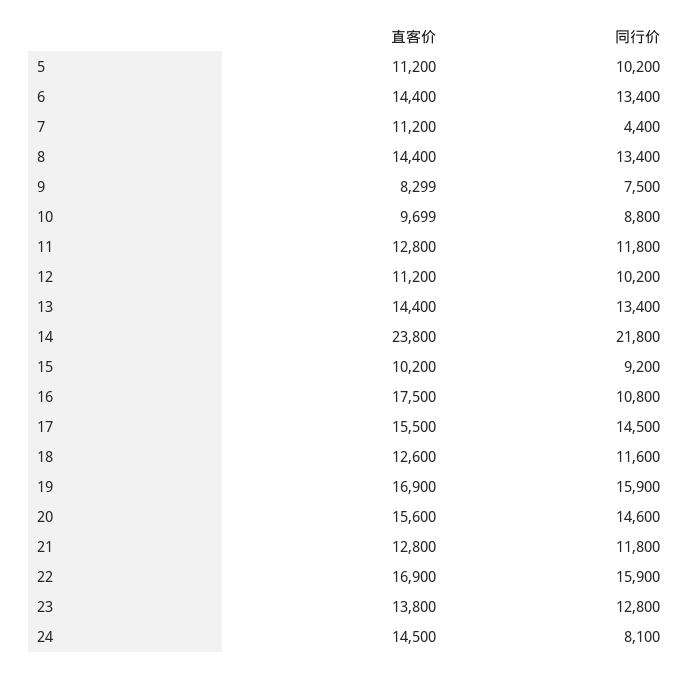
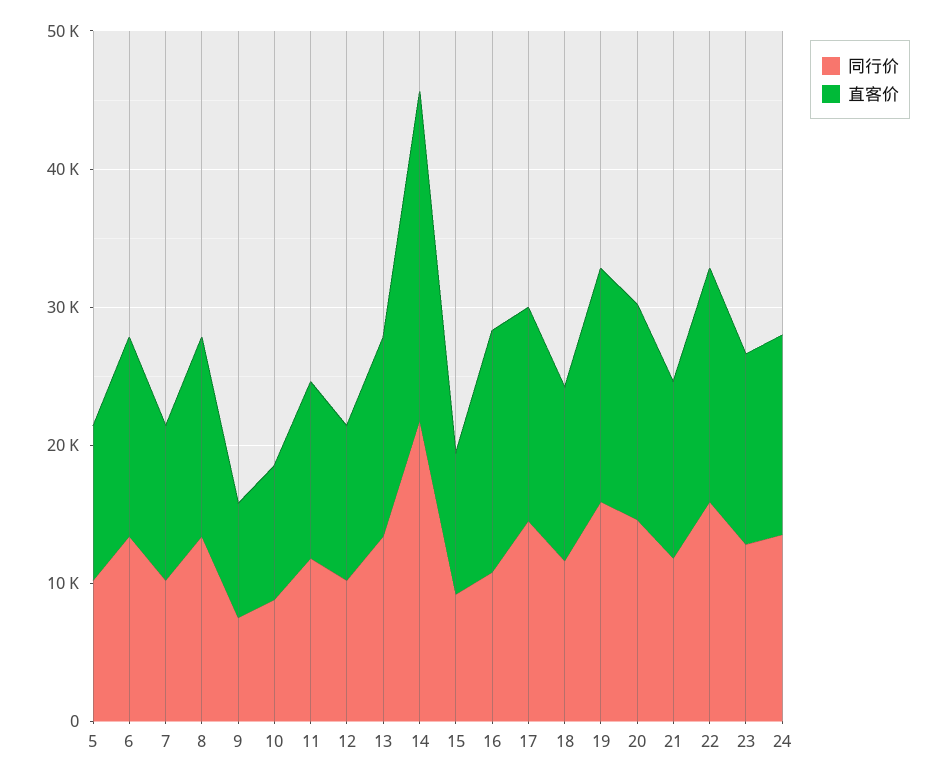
  {
    "直客价": {
      "5": 11200,
      "6": 14400,
      "7": 11200,
      "8": 14400,
      "9": 8299,
      "10": 9699,
      "11": 12800,
      "12": 11200,
      "13": 14400,
      "14": 23800,
      "15": 10200,
      "16": 17500,
      "17": 15500,
      "18": 12600,
      "19": 16900,
      "20": 15600,
      "21": 12800,
      "22": 16900,
      "23": 13800,
      "24": 14500
    },
    "同行价": {
      "5": 10200,
      "6": 13400,
-     "7": 4400,
+     "7": 10000,
      "8": 13400,
      "9": 7500,
      "10": 8800,
      "11": 11800,
      "12": 10200,
      "13": 13400,
      "14": 21800,
      "15": 9200,
      "16": 10800,
      "17": 14500,
      "18": 11600,
      "19": 15900,
      "20": 14600,
      "21": 11800,
      "22": 15900,
      "23": 12800,
-     "24": 8100
+     "24": 14000
    }
  }

